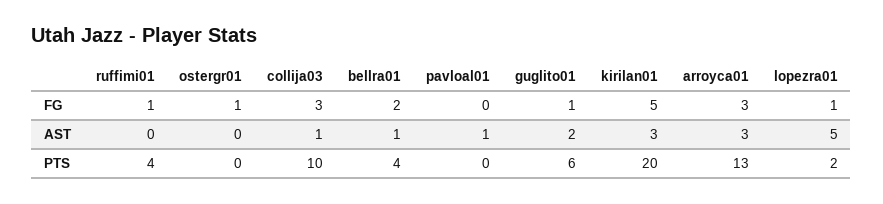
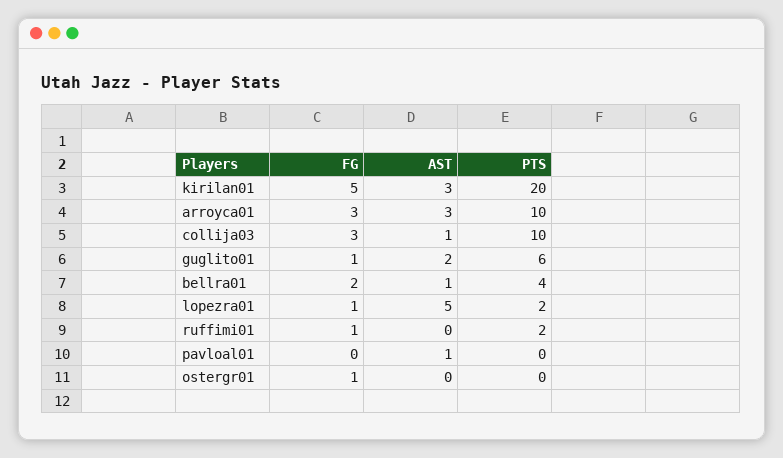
  {
    "ruffimi01": {
      "FG": 1,
      "AST": 0,
-     "PTS": 4
+     "PTS": 2
    },
    "ostergr01": {
      "FG": 1,
      "AST": 0,
      "PTS": 0
    },
    "collija03": {
      "FG": 3,
      "AST": 1,
      "PTS": 10
    },
    "bellra01": {
      "FG": 2,
      "AST": 1,
      "PTS": 4
    },
    "pavloal01": {
      "FG": 0,
      "AST": 1,
      "PTS": 0
    },
    "guglito01": {
      "FG": 1,
      "AST": 2,
      "PTS": 6
    },
    "kirilan01": {
      "FG": 5,
      "AST": 3,
      "PTS": 20
    },
    "arroyca01": {
      "FG": 3,
      "AST": 3,
-     "PTS": 13
+     "PTS": 10
    },
    "lopezra01": {
      "FG": 1,
      "AST": 5,
      "PTS": 2
    }
  }

